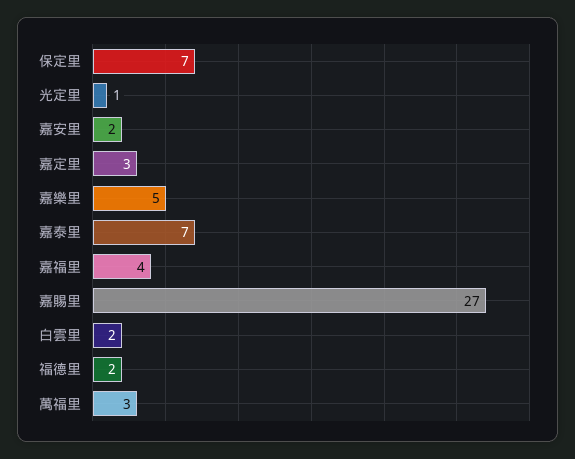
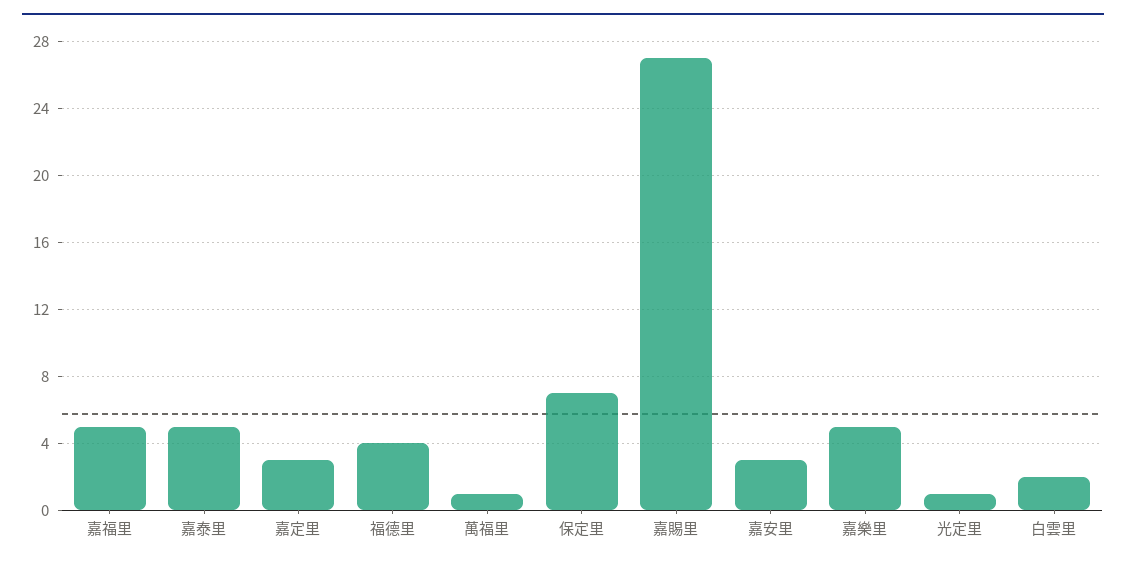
  {
    "保定里": 7,
    "光定里": 1,
-   "嘉安里": 2,
+   "嘉安里": 3,
    "嘉定里": 3,
    "嘉樂里": 5,
-   "嘉泰里": 7,
+   "嘉泰里": 5,
-   "嘉福里": 4,
+   "嘉福里": 5,
    "嘉賜里": 27,
    "白雲里": 2,
-   "福德里": 2,
+   "福德里": 4,
-   "萬福里": 3
+   "萬福里": 1
  }

